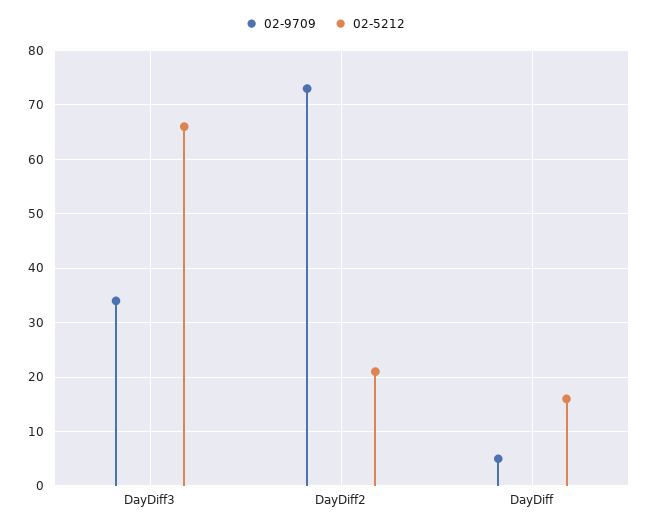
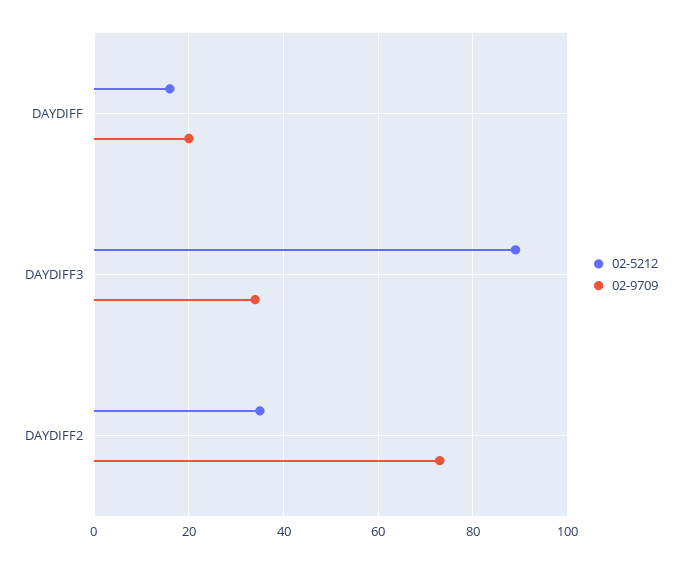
  {
    "02-9709": {
      "DayDiff3": 35,
      "DayDiff2": 75,
-     "DayDiff": 5
+     "DayDiff": 20
    },
    "02-5212": {
-     "DayDiff3": 65,
+     "DayDiff3": 90,
-     "DayDiff2": 20,
+     "DayDiff2": 35,
      "DayDiff": 15
    }
  }

